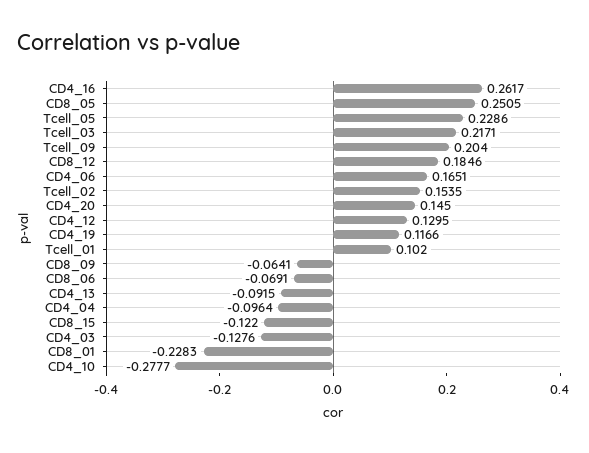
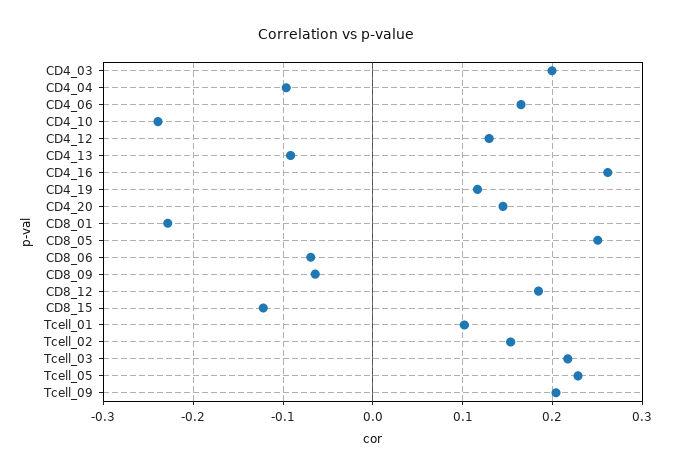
  {
    "CD4_16": 0.2617,
    "CD8_05": 0.2505,
    "Tcell_05": 0.2286,
    "Tcell_03": 0.2171,
    "Tcell_09": 0.204,
    "CD8_12": 0.1846,
    "CD4_06": 0.1651,
    "Tcell_02": 0.1535,
    "CD4_20": 0.145,
    "CD4_12": 0.1295,
    "CD4_19": 0.1166,
    "Tcell_01": 0.102,
    "CD8_09": -0.0641,
    "CD8_06": -0.0691,
    "CD4_13": -0.0915,
    "CD4_04": -0.0964,
    "CD8_15": -0.122,
-   "CD4_03": -0.1276,
+   "CD4_03": 0.2,
    "CD8_01": -0.2283,
-   "CD4_10": -0.2777
+   "CD4_10": -0.24
  }

